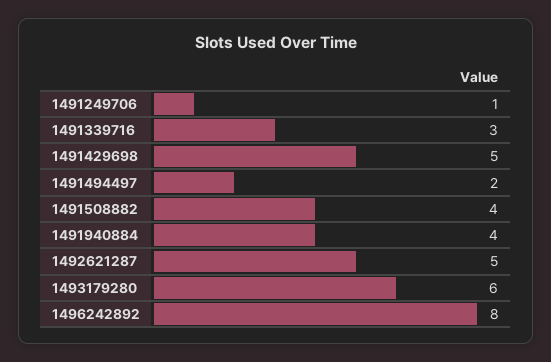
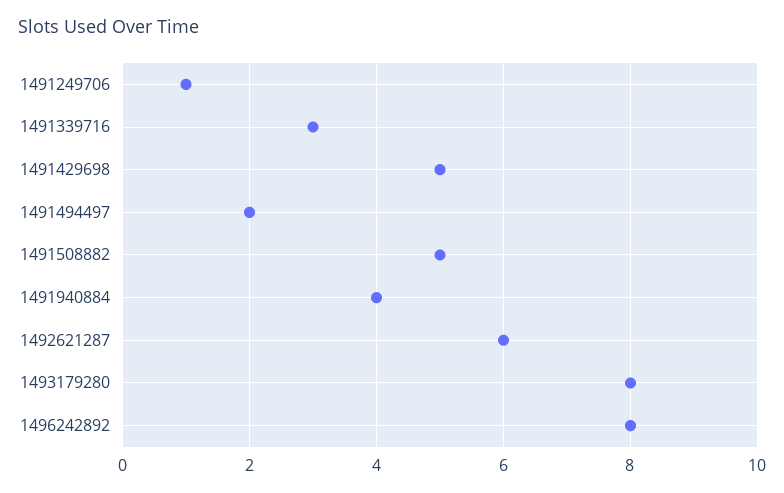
  {
    "1491249706": 1,
    "1491339716": 3,
    "1491429698": 5,
    "1491494497": 2,
-   "1491508882": 4,
+   "1491508882": 5,
    "1491940884": 4,
-   "1492621287": 5,
+   "1492621287": 6,
-   "1493179280": 6,
+   "1493179280": 8,
    "1496242892": 8
  }

